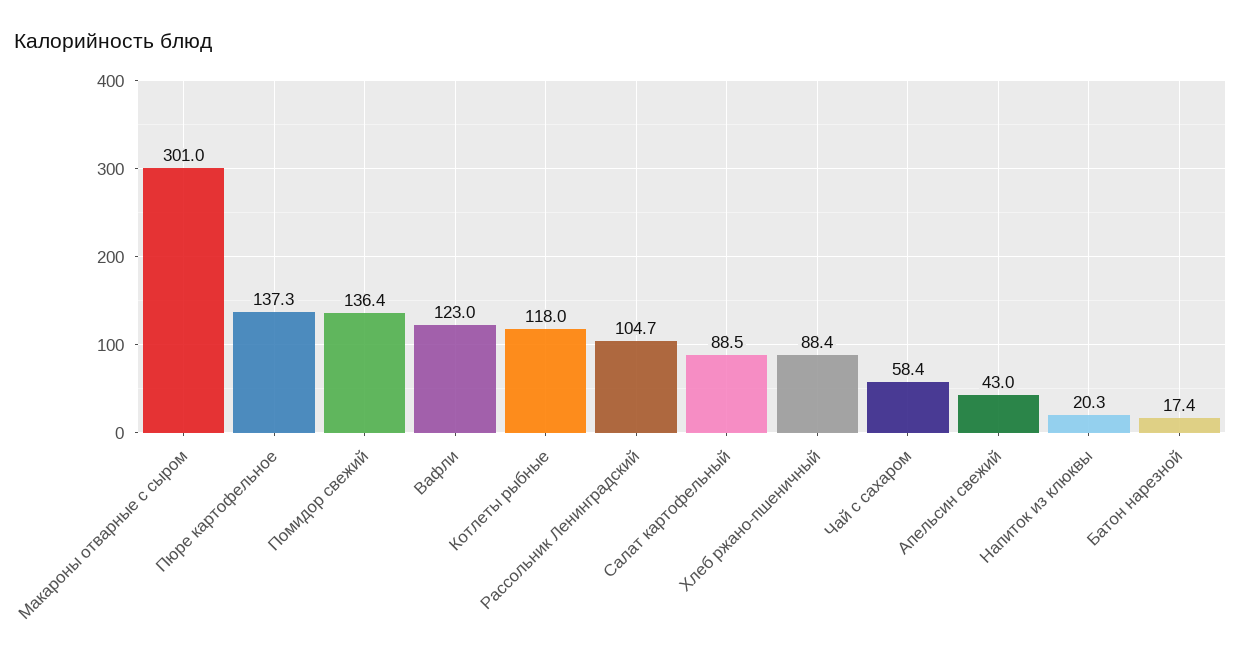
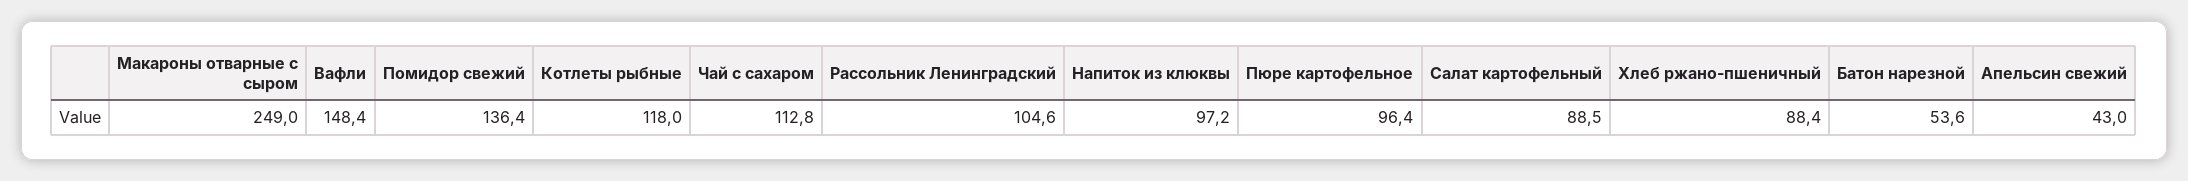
  {
-   "Макароны отварные с сыром": 301,
+   "Макароны отварные с сыром": 249,
-   "Пюре картофельное": 137.3,
+   "Пюре картофельное": 96.4,
    "Помидор свежий": 136.4,
-   "Вафли": 123,
+   "Вафли": 148.4,
    "Котлеты рыбные": 118,
-   "Рассольник Ленинградский": 104.7,
+   "Рассольник Ленинградский": 104.6,
    "Салат картофельный": 88.5,
    "Хлеб ржано-пшеничный": 88.4,
-   "Чай с сахаром": 58.4,
+   "Чай с сахаром": 112.8,
    "Апельсин свежий": 43,
-   "Напиток из клюквы": 20.3,
+   "Напиток из клюквы": 97.2,
-   "Батон нарезной": 17.4
+   "Батон нарезной": 53.6
  }

